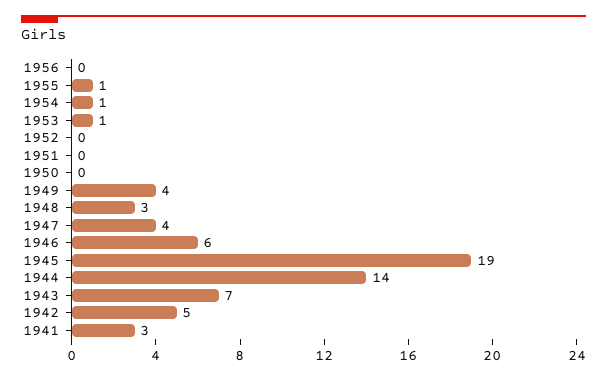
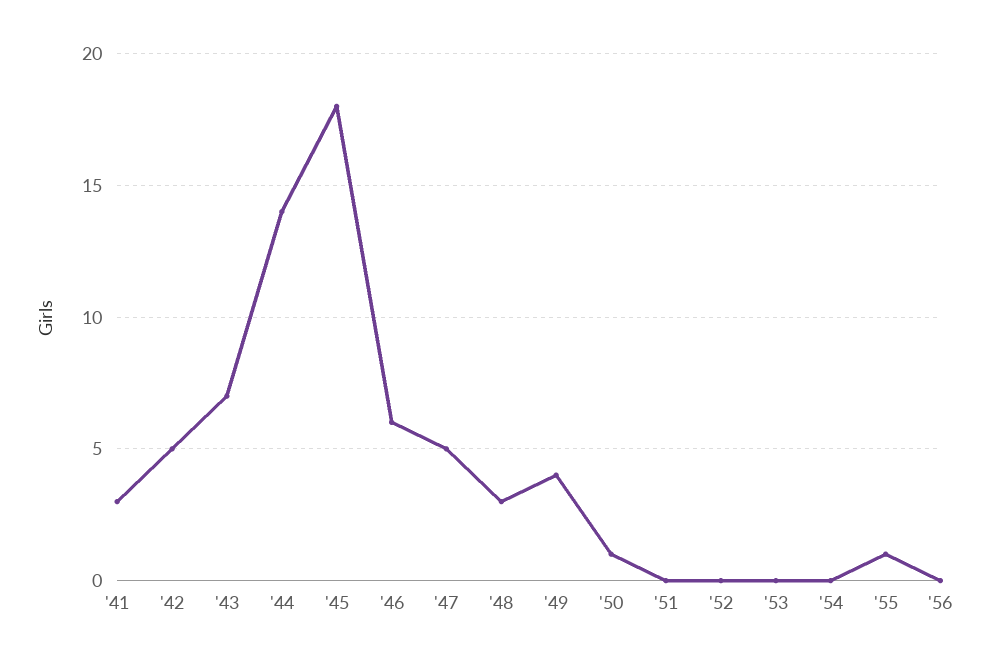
  {
    "1956": 0,
    "1955": 1,
-   "1954": 1,
+   "1954": 0,
-   "1953": 1,
+   "1953": 0,
    "1952": 0,
    "1951": 0,
-   "1950": 0,
+   "1950": 1,
    "1949": 4,
    "1948": 3,
-   "1947": 4,
+   "1947": 5,
    "1946": 6,
-   "1945": 19,
+   "1945": 18,
    "1944": 14,
    "1943": 7,
    "1942": 5,
    "1941": 3
  }

